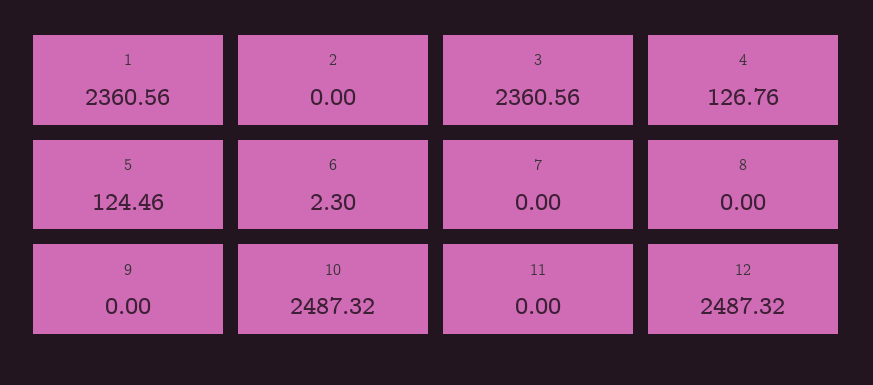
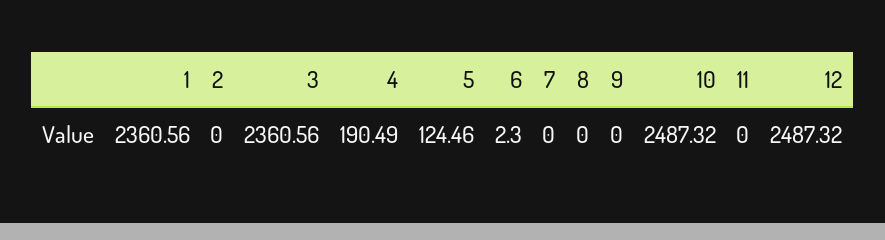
  {
    "1": 2360.56,
    "2": 0,
    "3": 2360.56,
-   "4": 126.76,
+   "4": 190.49,
    "5": 124.46,
    "6": 2.3,
    "7": 0,
    "8": 0,
    "9": 0,
    "10": 2487.32,
    "11": 0,
    "12": 2487.32
  }

